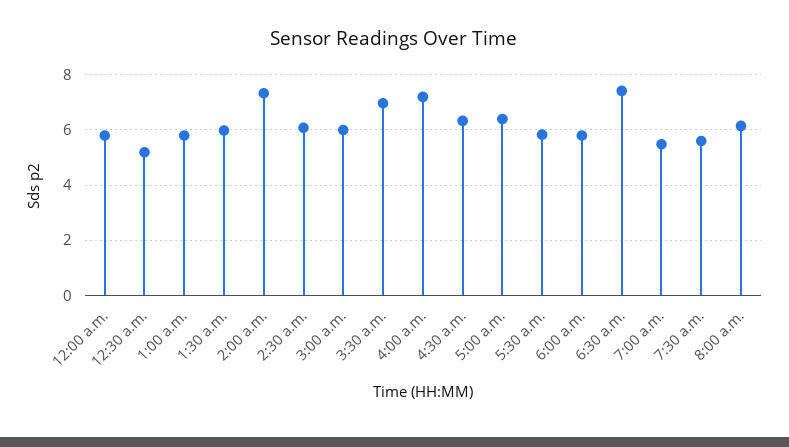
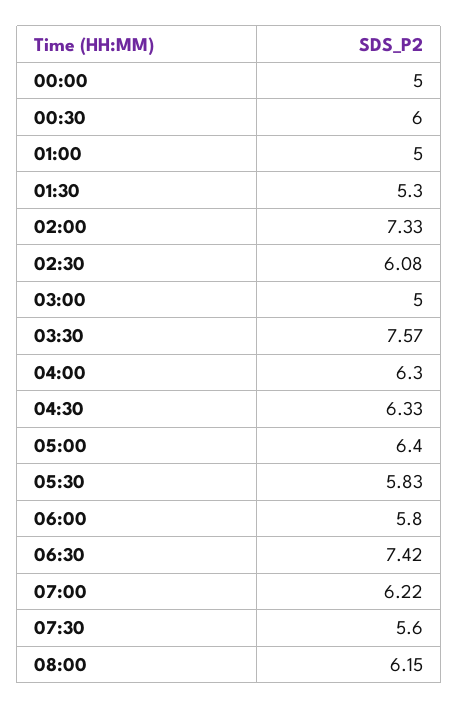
  {
-   "12:00 a.m.": 5.75,
+   "12:00 a.m.": 5,
-   "12:30 a.m.": 5.25,
+   "12:30 a.m.": 6,
-   "1:00 a.m.": 5.75,
+   "1:00 a.m.": 5,
-   "1:30 a.m.": 6,
+   "1:30 a.m.": 5.3,
    "2:00 a.m.": 7.33,
    "2:30 a.m.": 6.08,
-   "3:00 a.m.": 6,
+   "3:00 a.m.": 5,
-   "3:30 a.m.": 7,
+   "3:30 a.m.": 7.57,
-   "4:00 a.m.": 7.25,
+   "4:00 a.m.": 6.3,
    "4:30 a.m.": 6.33,
    "5:00 a.m.": 6.4,
    "5:30 a.m.": 5.83,
    "6:00 a.m.": 5.8,
    "6:30 a.m.": 7.42,
-   "7:00 a.m.": 5.5,
+   "7:00 a.m.": 6.22,
    "7:30 a.m.": 5.6,
    "8:00 a.m.": 6.15
  }

